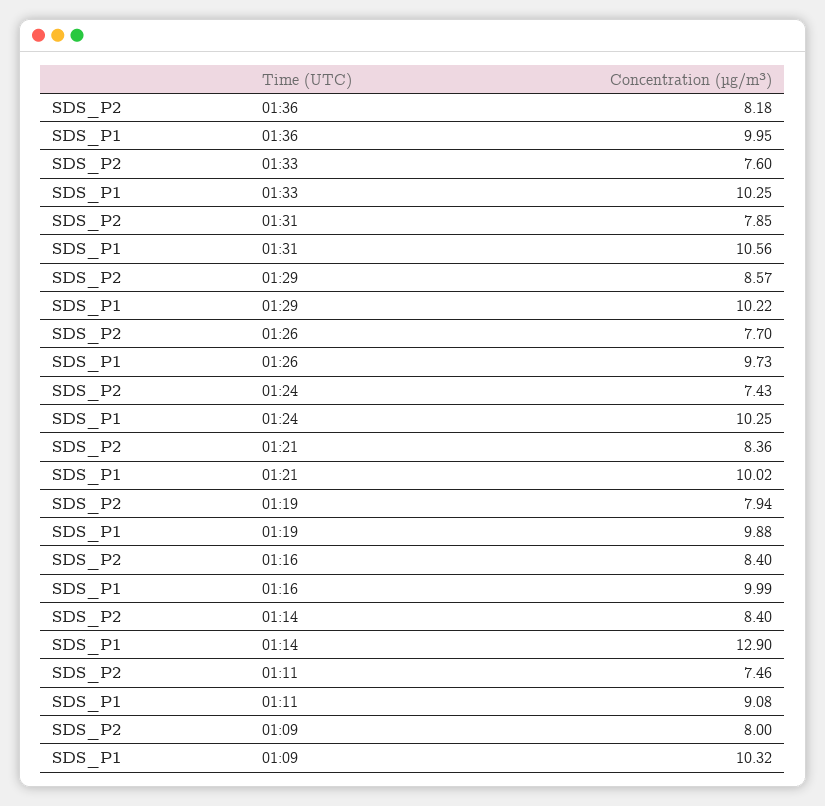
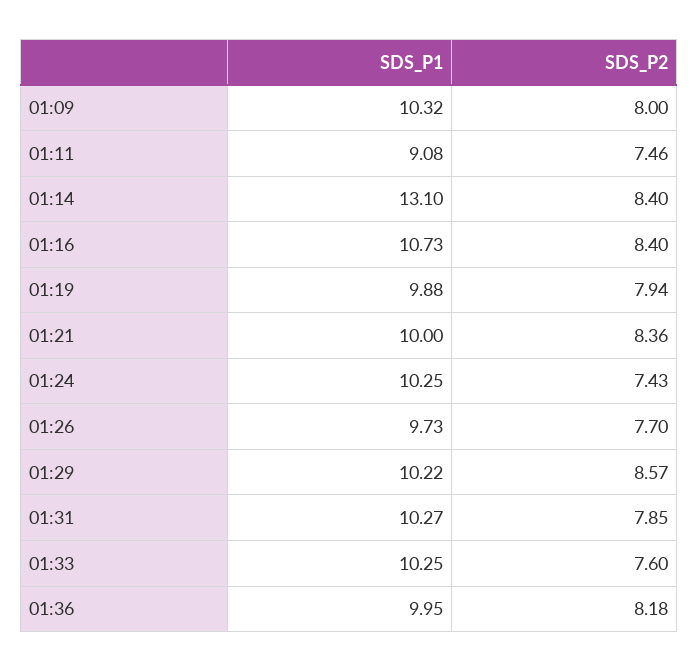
  {
    "SDS_P2": {
      "01:36": 8.18,
      "01:33": 7.6,
      "01:31": 7.85,
      "01:29": 8.57,
      "01:26": 7.7,
      "01:24": 7.43,
      "01:21": 8.36,
      "01:19": 7.94,
      "01:16": 8.4,
      "01:14": 8.4,
      "01:11": 7.46,
      "01:09": 8
    },
    "SDS_P1": {
      "01:36": 9.95,
      "01:33": 10.25,
-     "01:31": 10.56,
+     "01:31": 10.27,
      "01:29": 10.22,
      "01:26": 9.73,
      "01:24": 10.25,
-     "01:21": 10.02,
+     "01:21": 10,
      "01:19": 9.88,
-     "01:16": 9.99,
+     "01:16": 10.73,
-     "01:14": 12.9,
+     "01:14": 13.1,
      "01:11": 9.08,
      "01:09": 10.32
    }
  }

